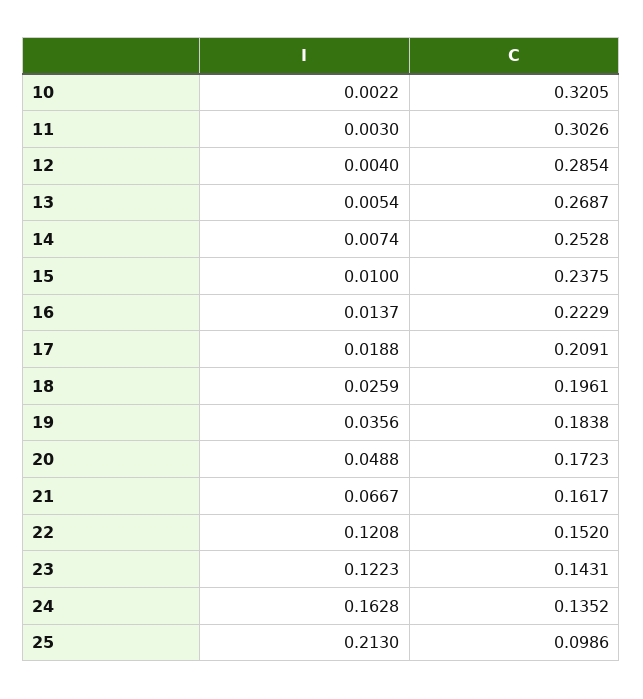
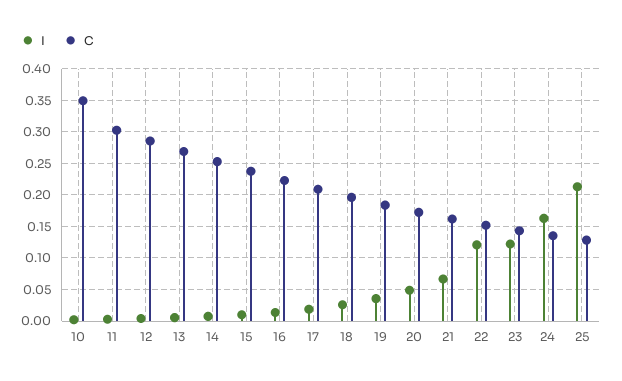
  {
    "I": {
      "10": 0.0022,
      "11": 0.003,
      "12": 0.004,
      "13": 0.0054,
      "14": 0.0074,
      "15": 0.01,
      "16": 0.0137,
      "17": 0.0188,
      "18": 0.0259,
      "19": 0.0356,
      "20": 0.0488,
      "21": 0.0667,
      "22": 0.1208,
      "23": 0.1223,
      "24": 0.1628,
      "25": 0.213
    },
    "C": {
-     "10": 0.3205,
+     "10": 0.35,
      "11": 0.3026,
      "12": 0.2854,
      "13": 0.2687,
      "14": 0.2528,
      "15": 0.2375,
      "16": 0.2229,
      "17": 0.2091,
      "18": 0.1961,
      "19": 0.1838,
      "20": 0.1723,
      "21": 0.1617,
      "22": 0.152,
      "23": 0.1431,
      "24": 0.1352,
-     "25": 0.0986
+     "25": 0.13
    }
  }

